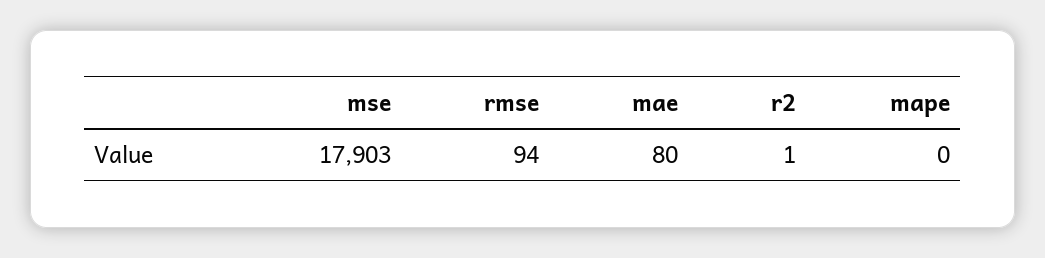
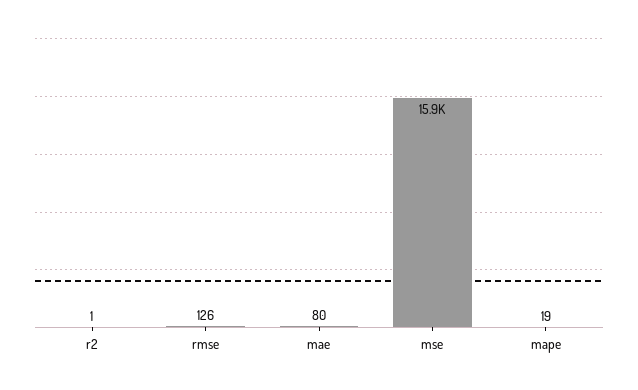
  {
-   "mse": 17903,
+   "mse": 15900,
-   "rmse": 94,
+   "rmse": 126,
    "mae": 80,
    "r2": 1,
-   "mape": 0
+   "mape": 19
  }

